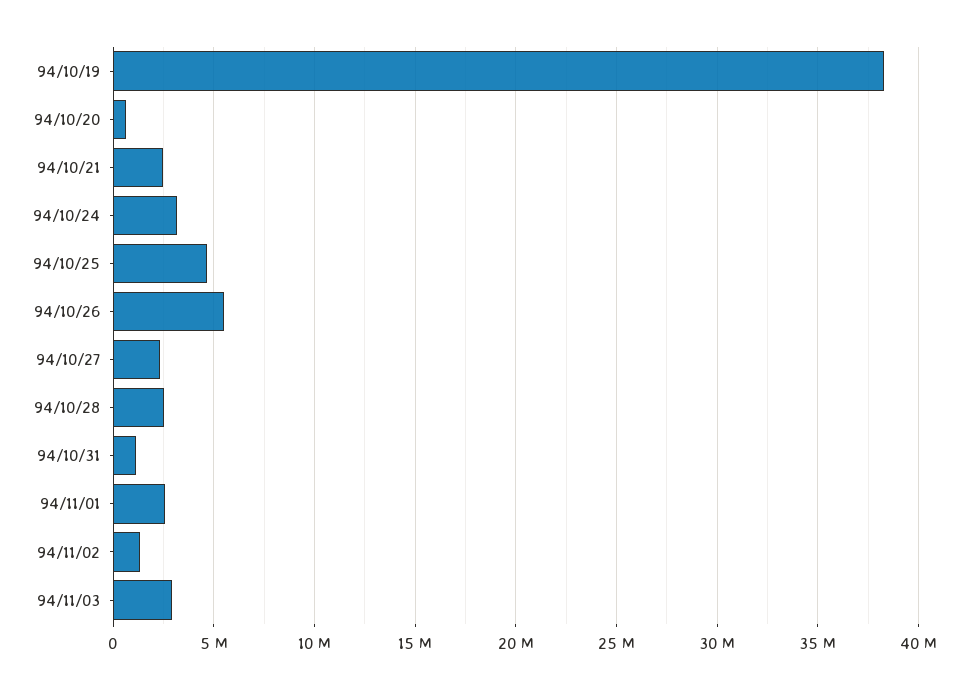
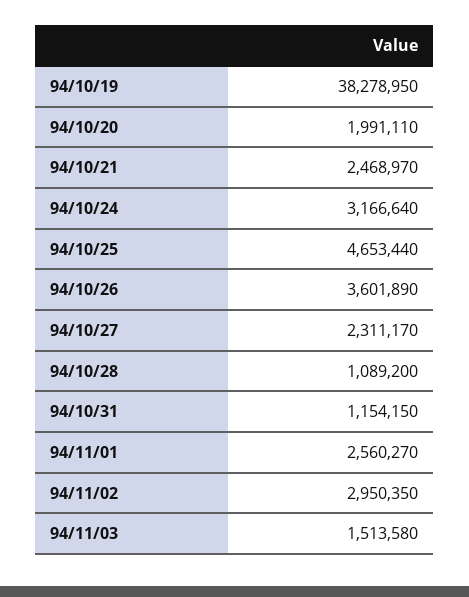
  {
    "94/10/19": 38278950,
-   "94/10/20": 500000,
+   "94/10/20": 1991110,
    "94/10/21": 2468970,
    "94/10/24": 3166640,
    "94/10/25": 4653440,
-   "94/10/26": 5500000,
+   "94/10/26": 3601890,
    "94/10/27": 2311170,
-   "94/10/28": 2500000,
+   "94/10/28": 1089200,
    "94/10/31": 1154150,
    "94/11/01": 2560270,
-   "94/11/02": 1500000,
+   "94/11/02": 2950350,
-   "94/11/03": 3000000
+   "94/11/03": 1513580
  }

